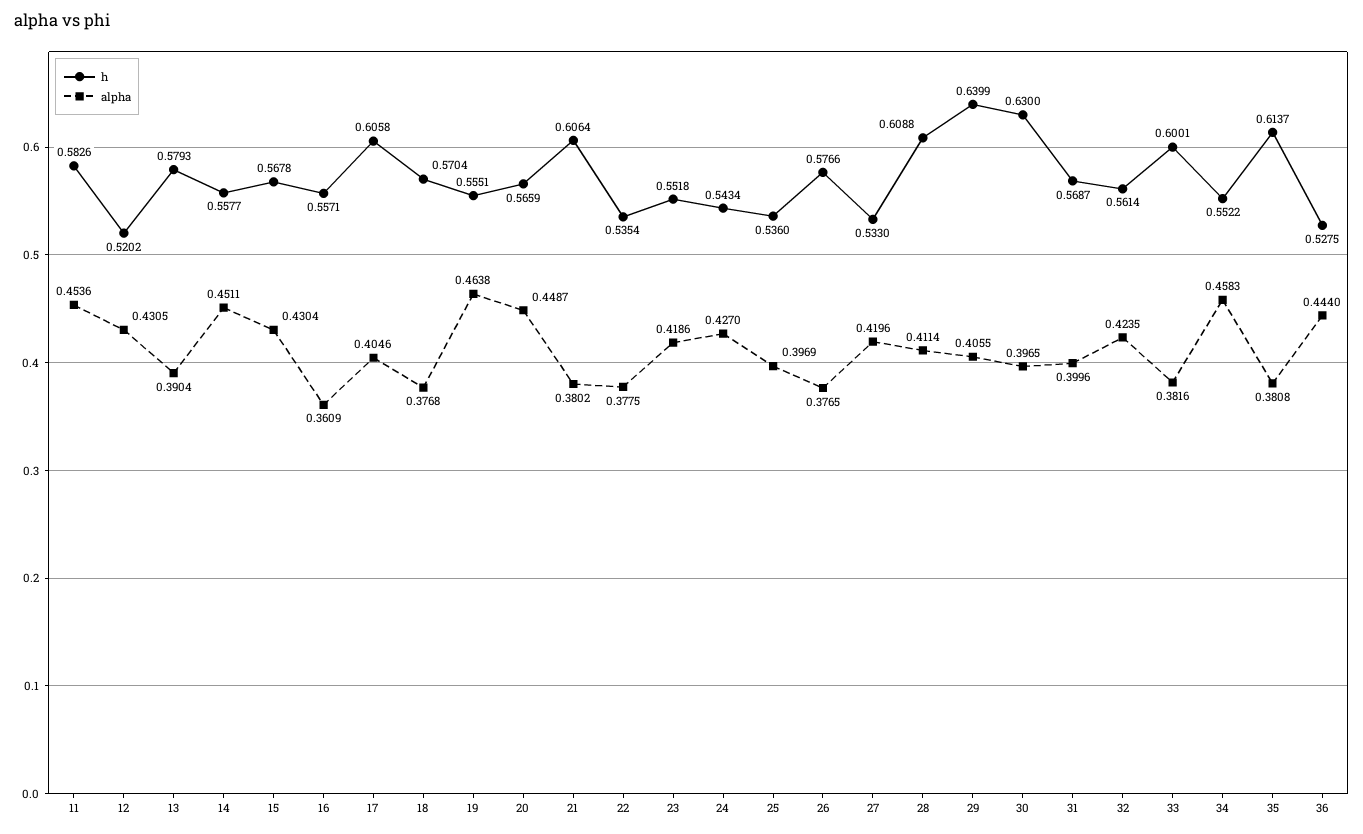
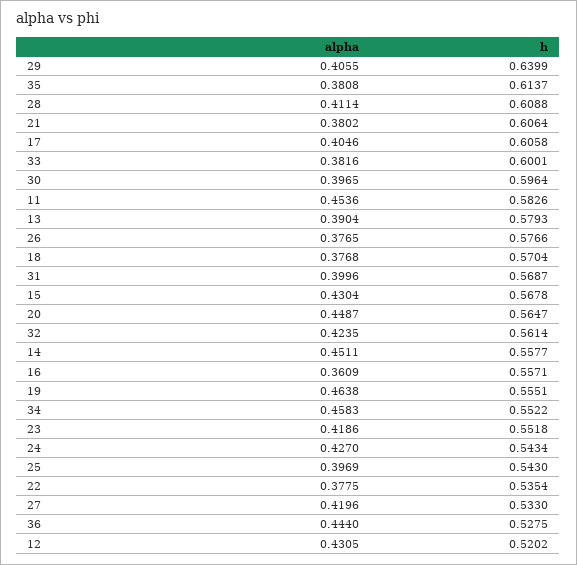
  {
    "h": {
      "11": 0.5826,
      "12": 0.5202,
      "13": 0.5793,
      "14": 0.5577,
      "15": 0.5678,
      "16": 0.5571,
      "17": 0.6058,
      "18": 0.5704,
      "19": 0.5551,
-     "20": 0.5659,
+     "20": 0.5647,
      "21": 0.6064,
      "22": 0.5354,
      "23": 0.5518,
      "24": 0.5434,
-     "25": 0.536,
+     "25": 0.543,
      "26": 0.5766,
      "27": 0.533,
      "28": 0.6088,
      "29": 0.6399,
-     "30": 0.63,
+     "30": 0.5964,
      "31": 0.5687,
      "32": 0.5614,
      "33": 0.6001,
      "34": 0.5522,
      "35": 0.6137,
      "36": 0.5275
    },
    "alpha": {
      "11": 0.4536,
      "12": 0.4305,
      "13": 0.3904,
      "14": 0.4511,
      "15": 0.4304,
      "16": 0.3609,
      "17": 0.4046,
      "18": 0.3768,
      "19": 0.4638,
      "20": 0.4487,
      "21": 0.3802,
      "22": 0.3775,
      "23": 0.4186,
      "24": 0.427,
      "25": 0.3969,
      "26": 0.3765,
      "27": 0.4196,
      "28": 0.4114,
      "29": 0.4055,
      "30": 0.3965,
      "31": 0.3996,
      "32": 0.4235,
      "33": 0.3816,
      "34": 0.4583,
      "35": 0.3808,
      "36": 0.444
    }
  }

